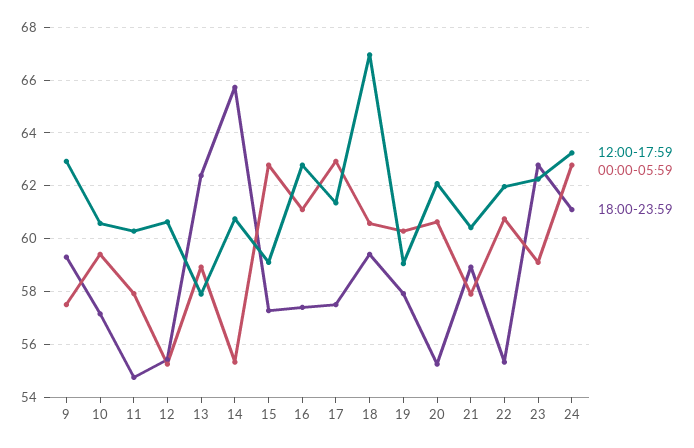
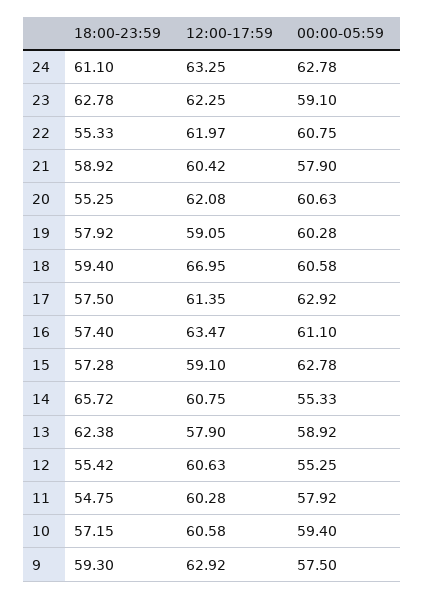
  {
    "12:00-17:59": {
      "9": 62.92,
      "10": 60.58,
      "11": 60.28,
      "12": 60.63,
      "13": 57.9,
      "14": 60.75,
      "15": 59.1,
-     "16": 62.75,
+     "16": 63.47,
      "17": 61.35,
      "18": 66.95,
      "19": 59.05,
      "20": 62.08,
      "21": 60.42,
      "22": 61.97,
      "23": 62.25,
      "24": 63.25
    },
    "00:00-05:59": {
      "9": 57.5,
      "10": 59.4,
      "11": 57.92,
      "12": 55.25,
      "13": 58.92,
      "14": 55.33,
      "15": 62.78,
      "16": 61.1,
      "17": 62.92,
      "18": 60.58,
      "19": 60.28,
      "20": 60.63,
      "21": 57.9,
      "22": 60.75,
      "23": 59.1,
      "24": 62.78
    },
    "18:00-23:59": {
      "9": 59.3,
      "10": 57.15,
      "11": 54.75,
      "12": 55.42,
      "13": 62.38,
      "14": 65.72,
      "15": 57.28,
      "16": 57.4,
      "17": 57.5,
      "18": 59.4,
      "19": 57.92,
      "20": 55.25,
      "21": 58.92,
      "22": 55.33,
      "23": 62.78,
      "24": 61.1
    }
  }

